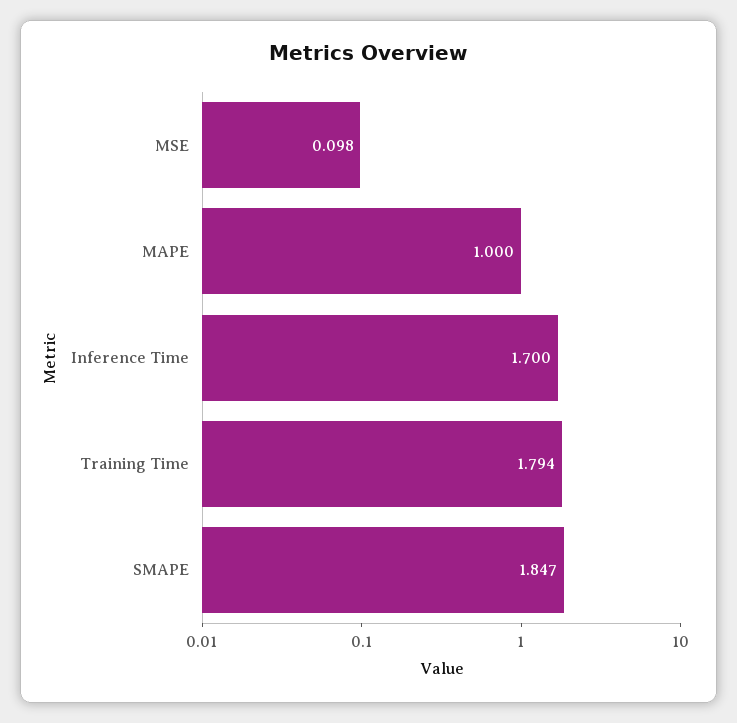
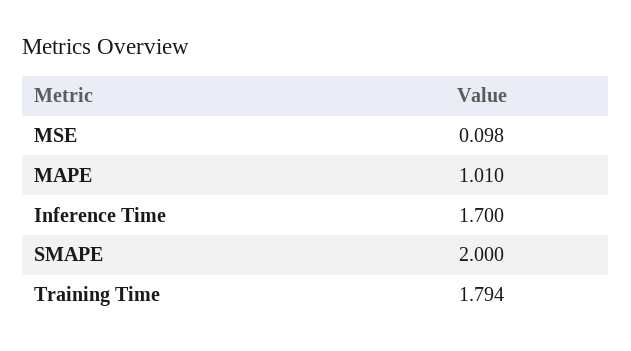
  {
    "MSE": 0.098,
-   "MAPE": 1,
+   "MAPE": 1.01,
    "Inference Time": 1.7,
    "Training Time": 1.794,
-   "SMAPE": 1.847
+   "SMAPE": 2
  }

